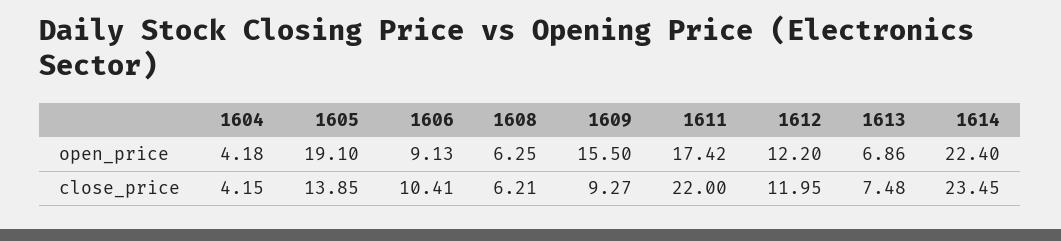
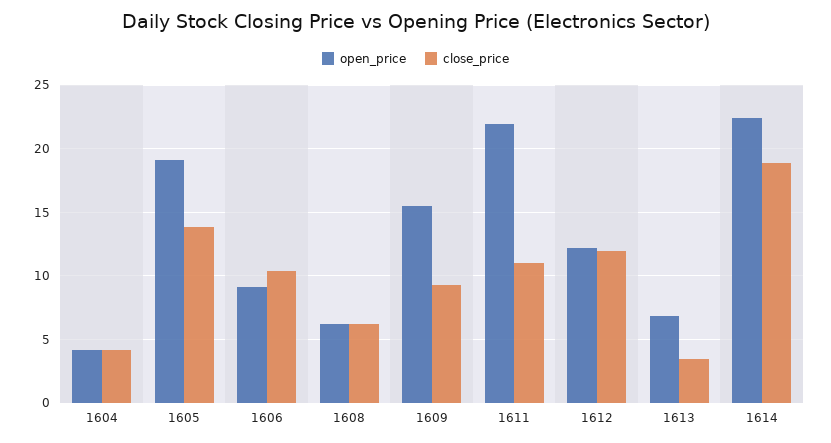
  {
    "open_price": {
      "1604": 4.18,
      "1605": 19.1,
      "1606": 9.13,
      "1608": 6.25,
      "1609": 15.5,
-     "1611": 17.42,
+     "1611": 22,
      "1612": 12.2,
      "1613": 6.86,
      "1614": 22.4
    },
    "close_price": {
      "1604": 4.15,
      "1605": 13.85,
      "1606": 10.41,
      "1608": 6.21,
      "1609": 9.27,
-     "1611": 22,
+     "1611": 11,
      "1612": 11.95,
-     "1613": 7.48,
+     "1613": 3.5,
-     "1614": 23.45
+     "1614": 19
    }
  }

